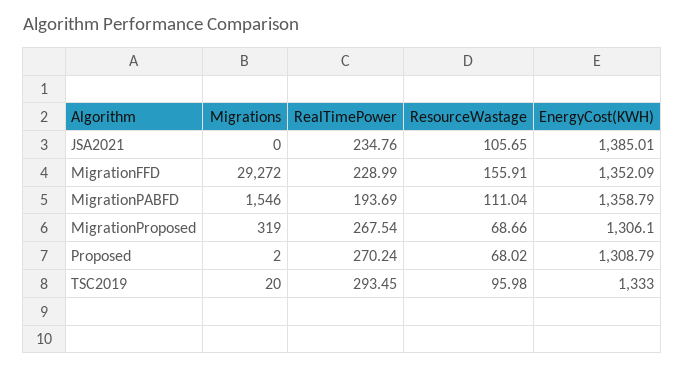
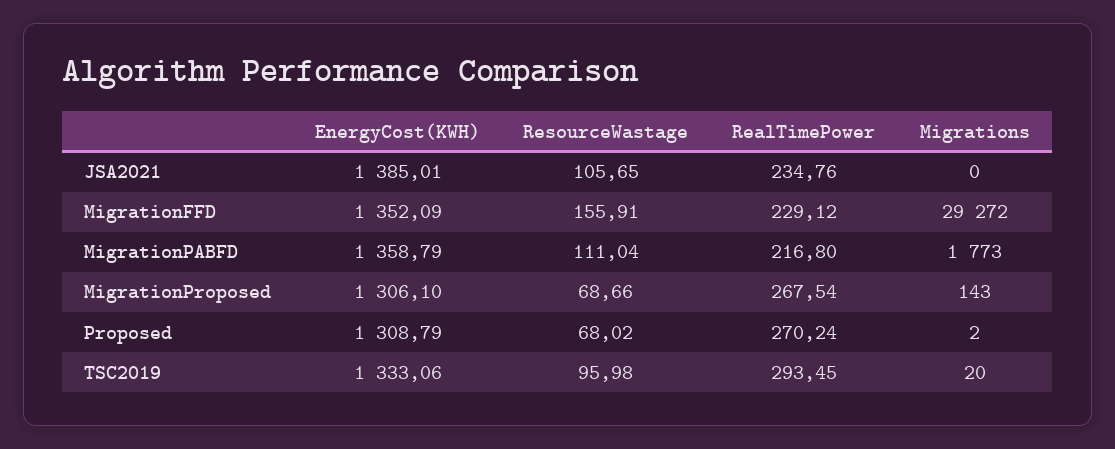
  {
    "Migrations": {
      "JSA2021": 0,
      "MigrationFFD": 29272,
-     "MigrationPABFD": 1546,
+     "MigrationPABFD": 1773,
-     "MigrationProposed": 319,
+     "MigrationProposed": 143,
      "Proposed": 2,
      "TSC2019": 20
    },
    "RealTimePower": {
      "JSA2021": 234.76,
-     "MigrationFFD": 228.99,
+     "MigrationFFD": 229.12,
-     "MigrationPABFD": 193.69,
+     "MigrationPABFD": 216.8,
      "MigrationProposed": 267.54,
      "Proposed": 270.24,
      "TSC2019": 293.45
    },
    "ResourceWastage": {
      "JSA2021": 105.65,
      "MigrationFFD": 155.91,
      "MigrationPABFD": 111.04,
      "MigrationProposed": 68.66,
      "Proposed": 68.02,
      "TSC2019": 95.98
    },
    "EnergyCost(KWH)": {
      "JSA2021": 1385.01,
      "MigrationFFD": 1352.09,
      "MigrationPABFD": 1358.79,
      "MigrationProposed": 1306.1,
      "Proposed": 1308.79,
-     "TSC2019": 1333
+     "TSC2019": 1333.06
    }
  }

